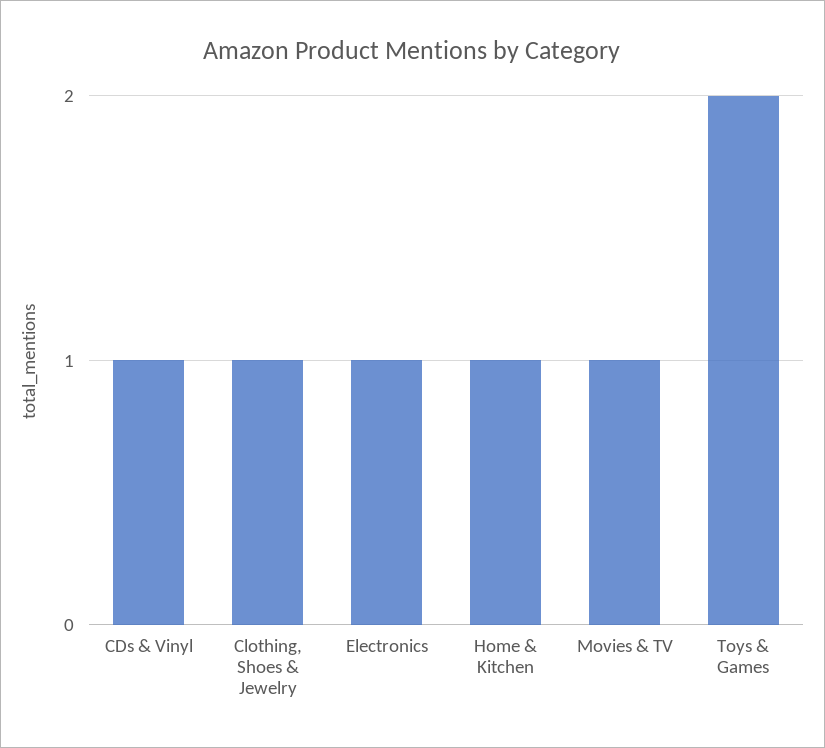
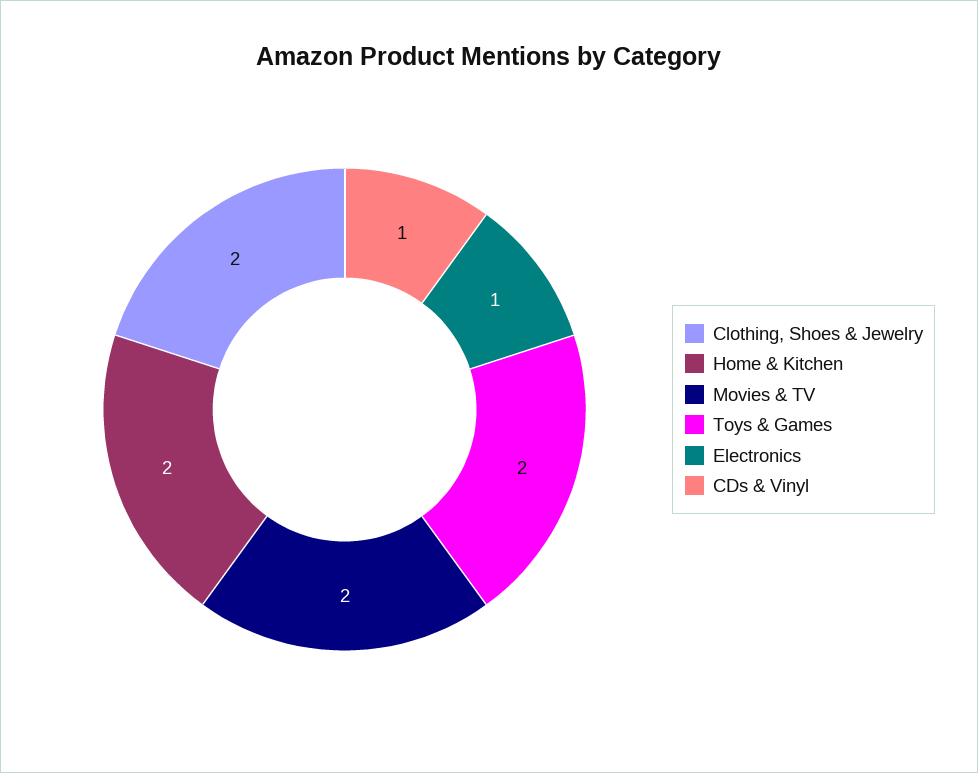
  {
    "CDs & Vinyl": 1,
-   "Clothing, Shoes & Jewelry": 1,
+   "Clothing, Shoes & Jewelry": 2,
    "Electronics": 1,
-   "Home & Kitchen": 1,
+   "Home & Kitchen": 2,
-   "Movies & TV": 1,
+   "Movies & TV": 2,
    "Toys & Games": 2
  }

